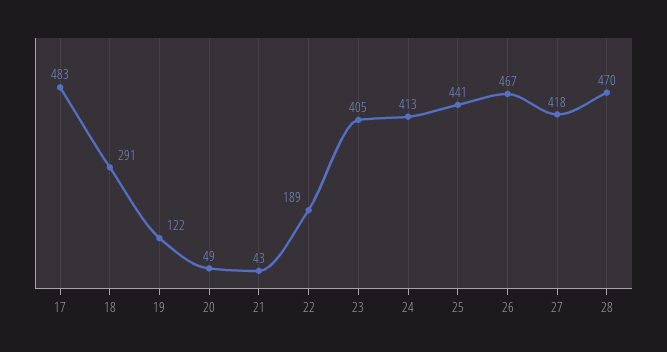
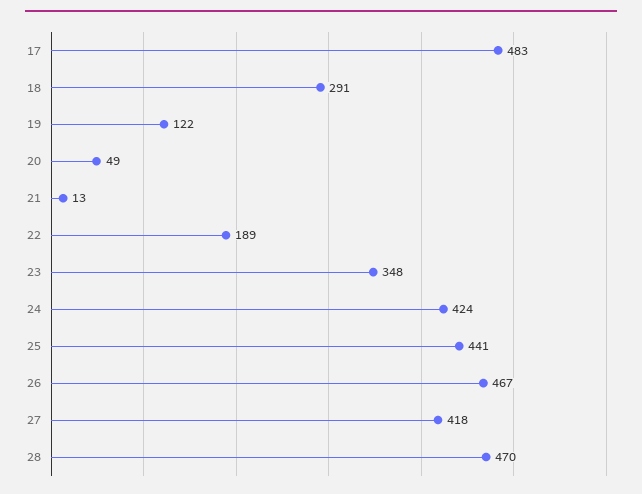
  {
    "17": 483,
    "18": 291,
    "19": 122,
    "20": 49,
-   "21": 43,
+   "21": 13,
    "22": 189,
-   "23": 405,
+   "23": 348,
-   "24": 413,
+   "24": 424,
    "25": 441,
    "26": 467,
    "27": 418,
    "28": 470
  }

